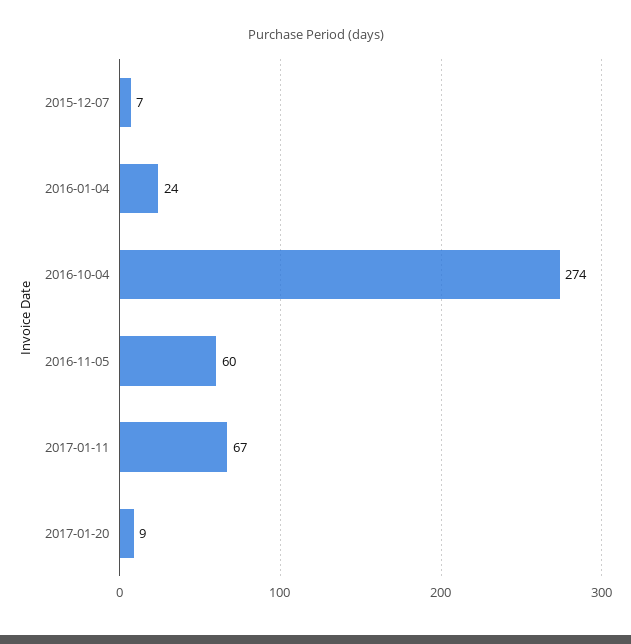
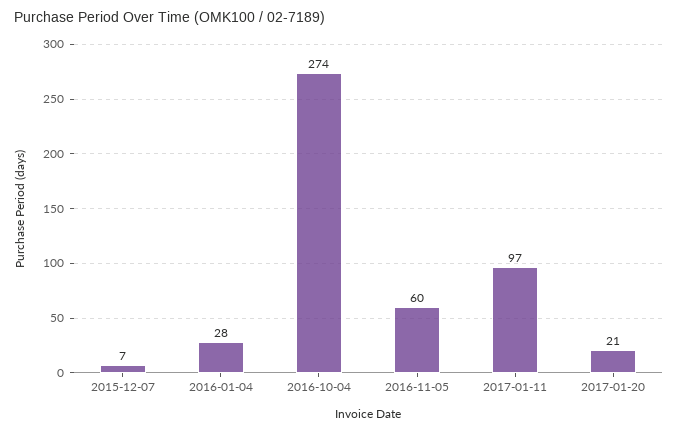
  {
    "2015-12-07": 7,
-   "2016-01-04": 24,
+   "2016-01-04": 28,
    "2016-10-04": 274,
    "2016-11-05": 60,
-   "2017-01-11": 67,
+   "2017-01-11": 97,
-   "2017-01-20": 9
+   "2017-01-20": 21
  }

